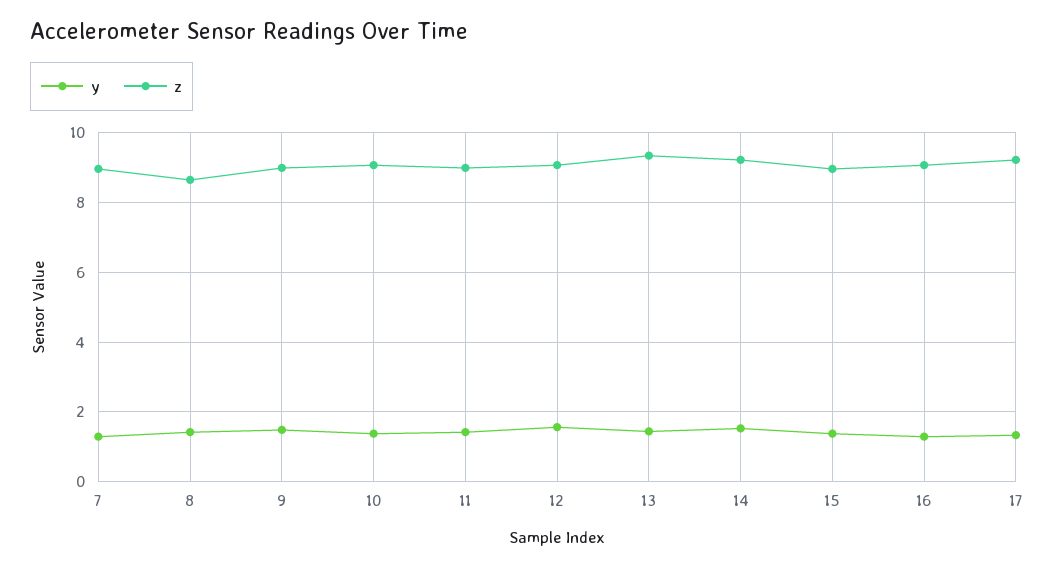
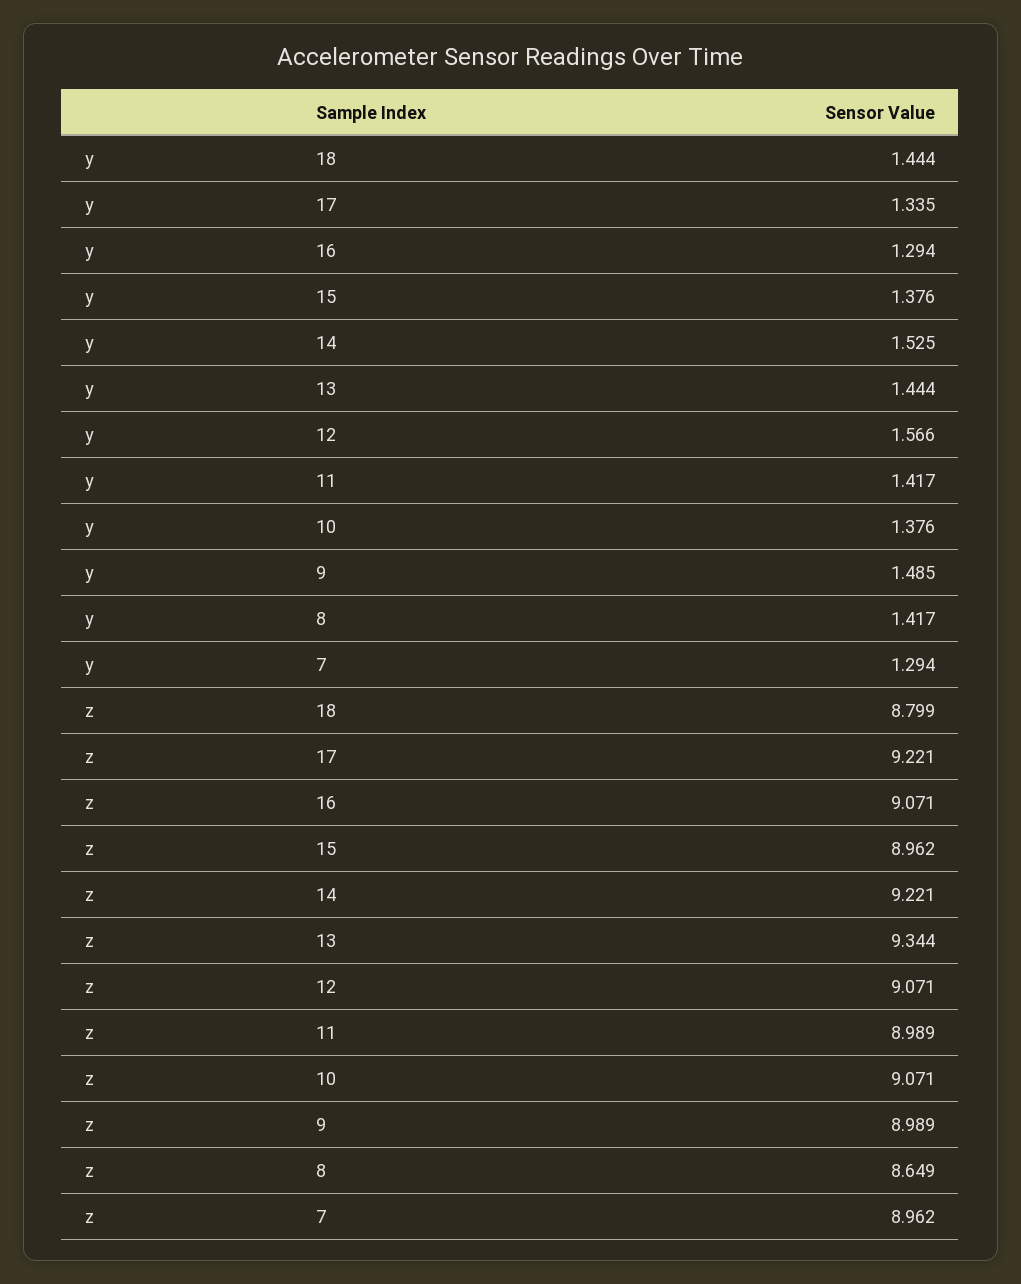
  {
    "y": {
      "7": 1.294,
      "8": 1.417,
      "9": 1.485,
      "10": 1.376,
      "11": 1.417,
      "12": 1.566,
      "13": 1.444,
      "14": 1.525,
      "15": 1.376,
      "16": 1.294,
-     "17": 1.335
+     "17": 1.335,
+     "18": 1.444
    },
    "z": {
      "7": 8.962,
      "8": 8.649,
      "9": 8.989,
      "10": 9.071,
      "11": 8.989,
      "12": 9.071,
      "13": 9.344,
      "14": 9.221,
      "15": 8.962,
      "16": 9.071,
-     "17": 9.221
+     "17": 9.221,
+     "18": 8.799
    }
  }

